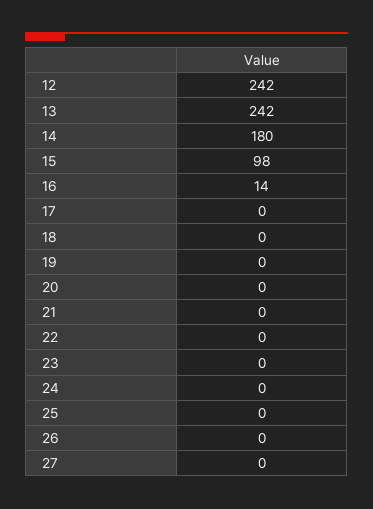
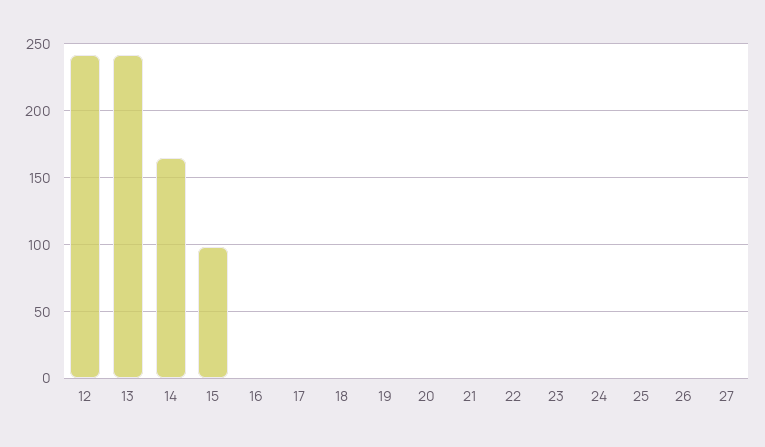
  {
    "12": 242,
    "13": 242,
-   "14": 180,
+   "14": 165,
    "15": 98,
-   "16": 14,
+   "16": 0,
    "17": 0,
    "18": 0,
    "19": 0,
    "20": 0,
    "21": 0,
    "22": 0,
    "23": 0,
    "24": 0,
    "25": 0,
    "26": 0,
    "27": 0
  }

